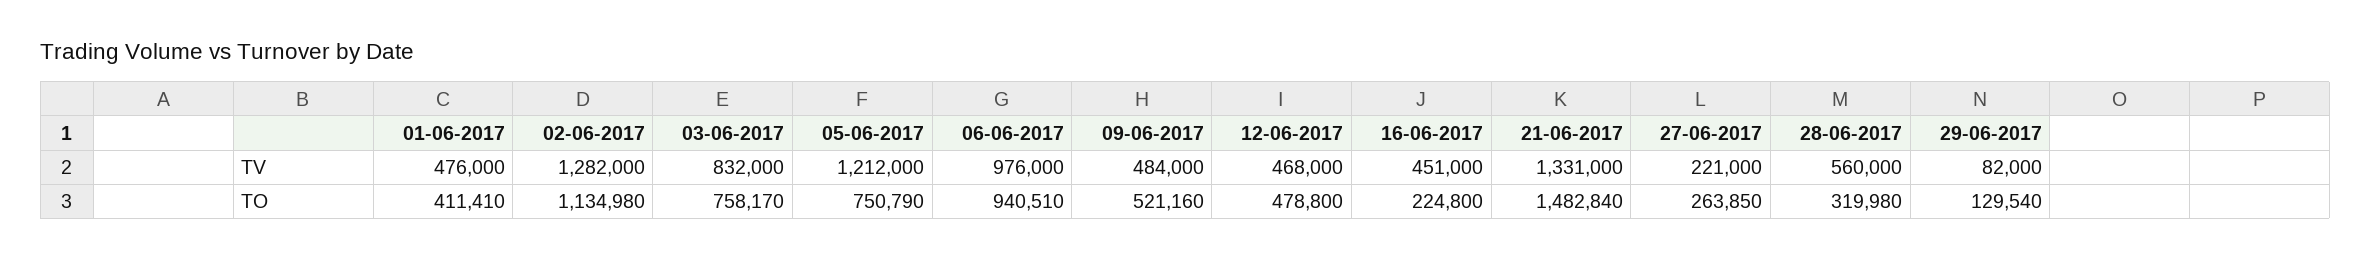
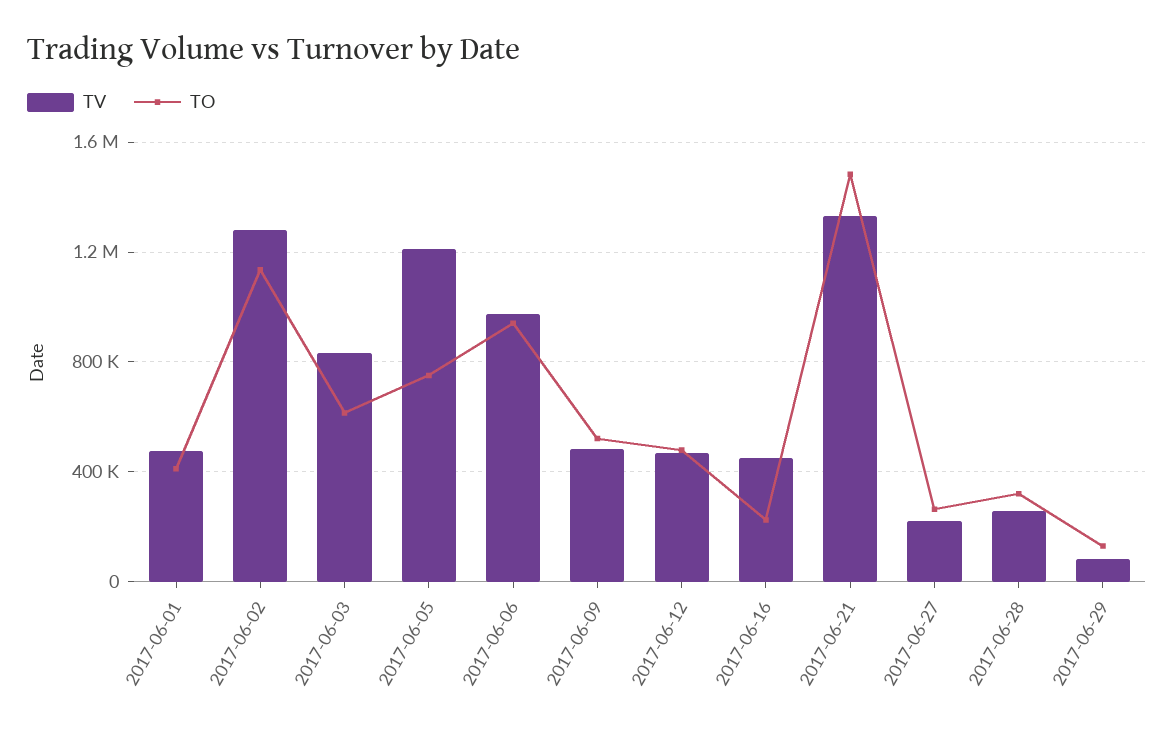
  {
    "TV": {
      "01-06-2017": 476000,
      "02-06-2017": 1282000,
      "03-06-2017": 832000,
      "05-06-2017": 1212000,
      "06-06-2017": 976000,
      "09-06-2017": 484000,
      "12-06-2017": 468000,
      "16-06-2017": 451000,
      "21-06-2017": 1331000,
      "27-06-2017": 221000,
-     "28-06-2017": 560000,
+     "28-06-2017": 250000,
      "29-06-2017": 82000
    },
    "TO": {
      "01-06-2017": 411410,
      "02-06-2017": 1134980,
-     "03-06-2017": 758170,
+     "03-06-2017": 600000,
      "05-06-2017": 750790,
      "06-06-2017": 940510,
      "09-06-2017": 521160,
      "12-06-2017": 478800,
      "16-06-2017": 224800,
      "21-06-2017": 1482840,
      "27-06-2017": 263850,
      "28-06-2017": 319980,
      "29-06-2017": 129540
    }
  }

